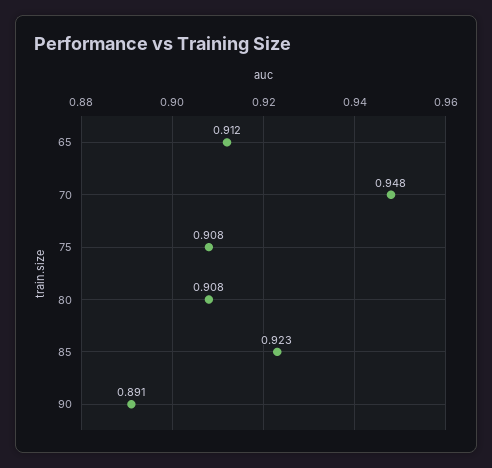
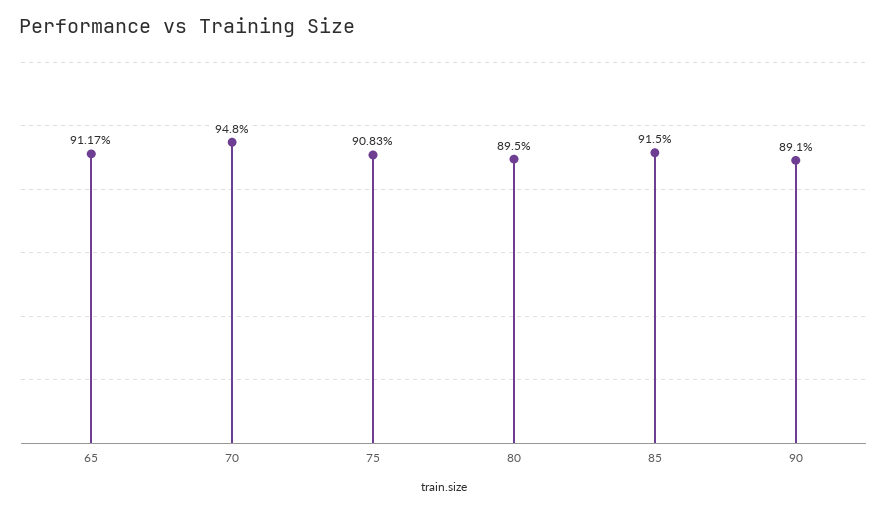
  {
    "65": 0.9117,
    "70": 0.948,
    "75": 0.9083,
-   "80": 0.908,
+   "80": 0.895,
-   "85": 0.923,
+   "85": 0.915,
    "90": 0.891
  }

